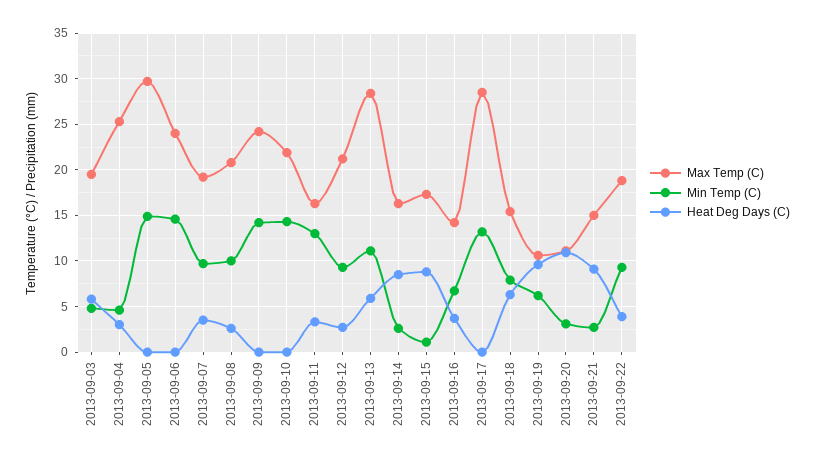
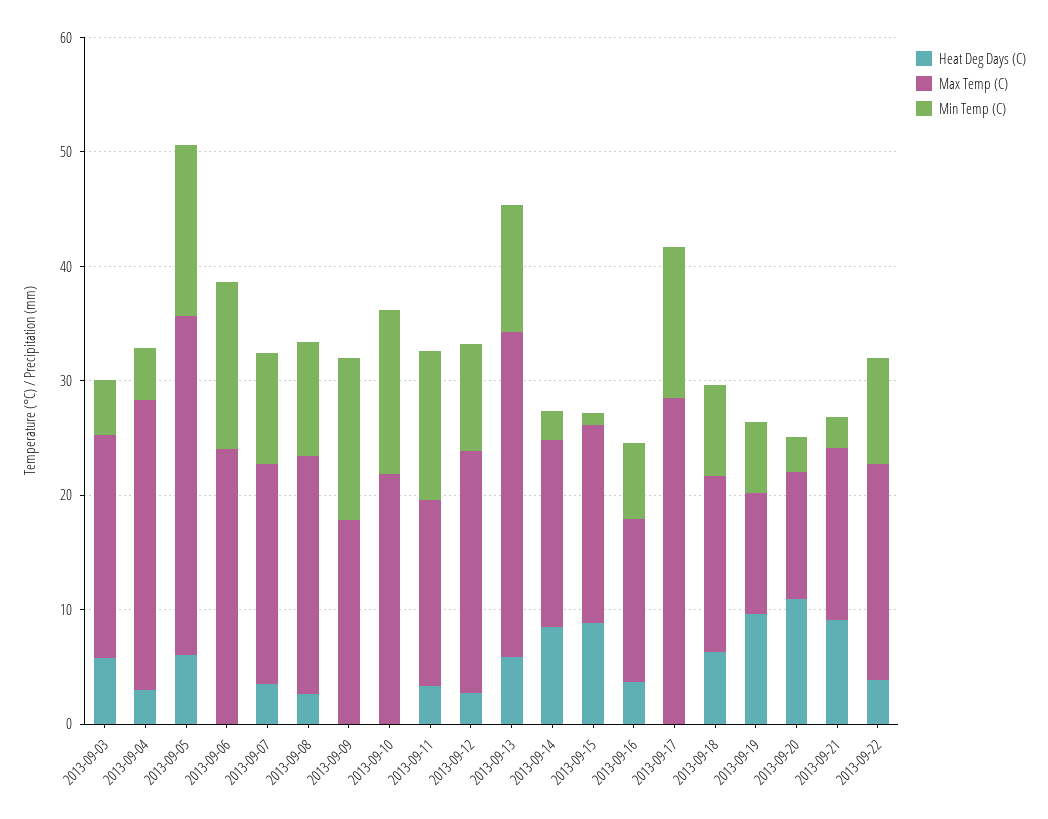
  {
    "Max Temp (C)": {
      "2013-09-03": 20,
      "2013-09-04": 25,
      "2013-09-05": 30,
      "2013-09-06": 24,
      "2013-09-07": 19,
      "2013-09-08": 21,
-     "2013-09-09": 24,
+     "2013-09-09": 18,
      "2013-09-10": 22,
      "2013-09-11": 16,
      "2013-09-12": 21,
      "2013-09-13": 28,
      "2013-09-14": 16,
      "2013-09-15": 17,
      "2013-09-16": 14,
      "2013-09-17": 29,
      "2013-09-18": 15,
      "2013-09-19": 11,
      "2013-09-20": 11,
      "2013-09-21": 15,
      "2013-09-22": 19
    },
    "Min Temp (C)": {
      "2013-09-03": 5,
      "2013-09-04": 5,
      "2013-09-05": 15,
      "2013-09-06": 15,
      "2013-09-07": 10,
      "2013-09-08": 10,
      "2013-09-09": 14,
      "2013-09-10": 14,
      "2013-09-11": 13,
      "2013-09-12": 9,
      "2013-09-13": 11,
      "2013-09-14": 3,
      "2013-09-15": 1,
      "2013-09-16": 7,
      "2013-09-17": 13,
      "2013-09-18": 8,
      "2013-09-19": 6,
      "2013-09-20": 3,
      "2013-09-21": 3,
      "2013-09-22": 9
    },
    "Heat Deg Days (C)": {
      "2013-09-03": 6,
      "2013-09-04": 3,
-     "2013-09-05": 0,
+     "2013-09-05": 6,
      "2013-09-06": 0,
      "2013-09-07": 4,
      "2013-09-08": 3,
      "2013-09-09": 0,
      "2013-09-10": 0,
      "2013-09-11": 3,
      "2013-09-12": 3,
      "2013-09-13": 6,
      "2013-09-14": 9,
      "2013-09-15": 9,
      "2013-09-16": 4,
      "2013-09-17": 0,
      "2013-09-18": 6,
      "2013-09-19": 10,
      "2013-09-20": 11,
      "2013-09-21": 9,
      "2013-09-22": 4
    }
  }

